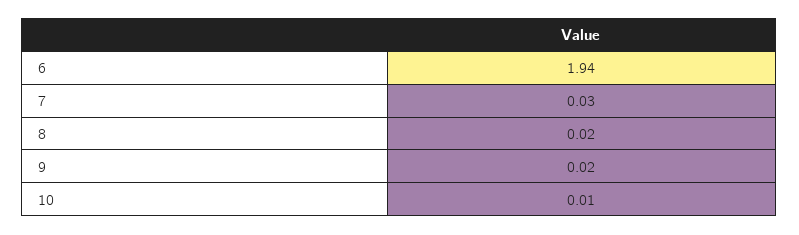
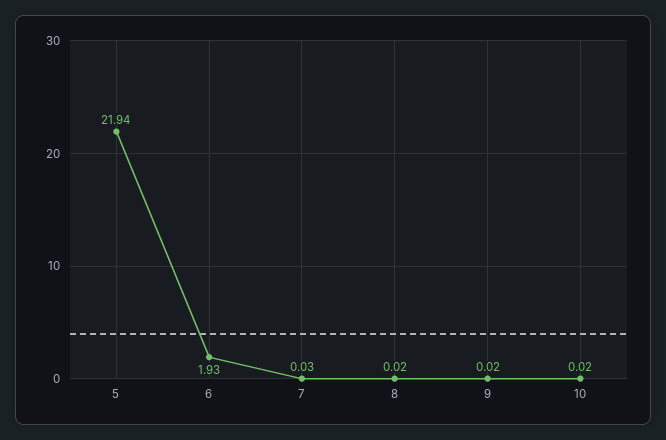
  {
-   "6": 1.94,
+   "6": 1.93,
    "7": 0.03,
    "8": 0.02,
    "9": 0.02,
-   "10": 0.01
+   "10": 0.02,
+   "5": 21.94
  }

